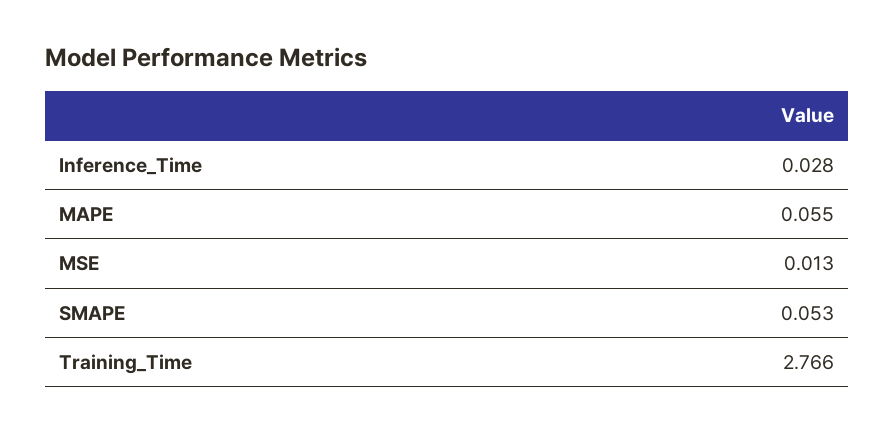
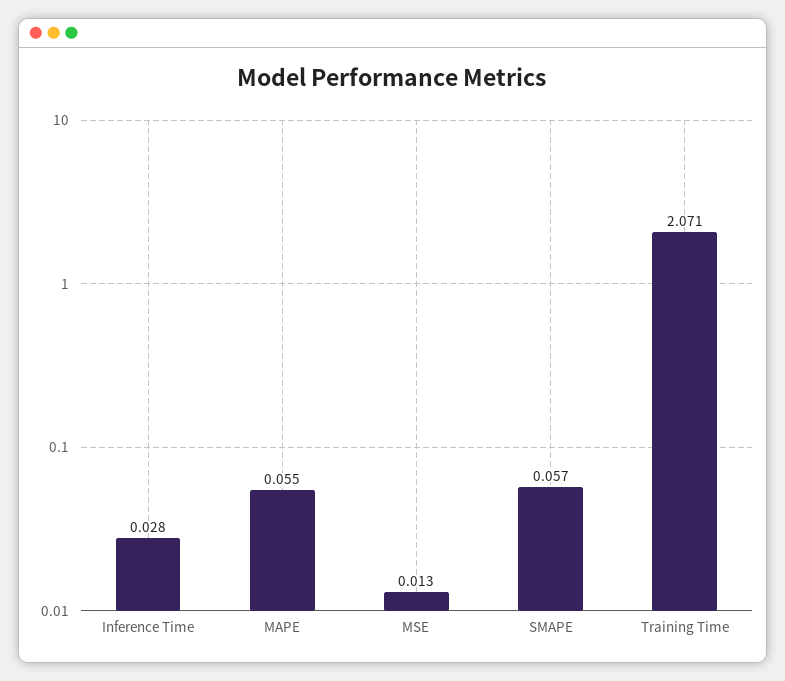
  {
    "Inference_Time": 0.028,
    "MAPE": 0.055,
    "MSE": 0.013,
-   "SMAPE": 0.053,
+   "SMAPE": 0.057,
-   "Training_Time": 2.766
+   "Training_Time": 2.071
  }

